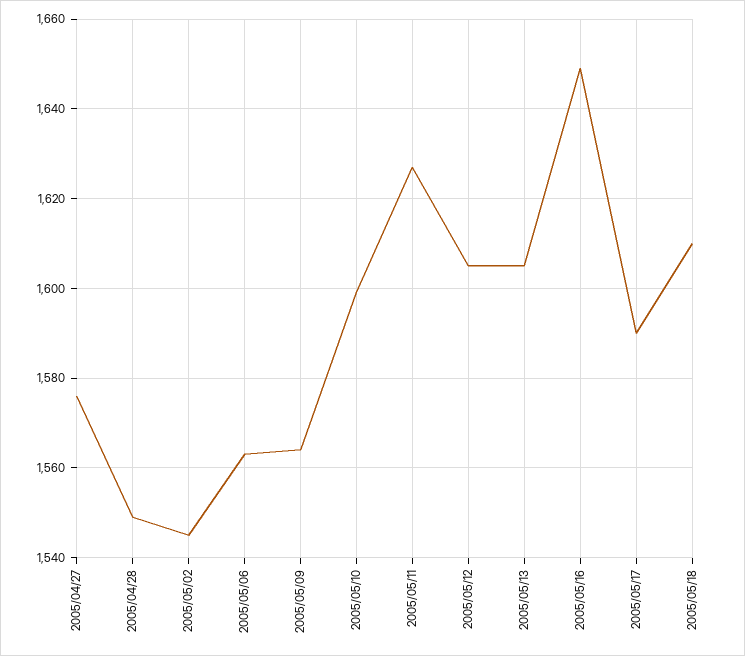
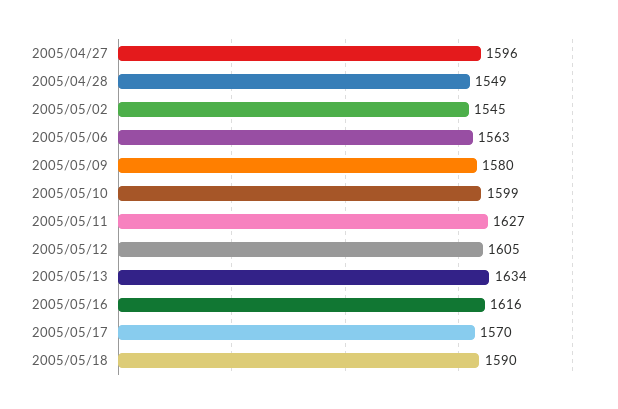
  {
-   "2005/04/27": 1575,
+   "2005/04/27": 1596,
    "2005/04/28": 1549,
    "2005/05/02": 1545,
    "2005/05/06": 1563,
-   "2005/05/09": 1565,
+   "2005/05/09": 1580,
    "2005/05/10": 1599,
    "2005/05/11": 1627,
    "2005/05/12": 1605,
-   "2005/05/13": 1605,
+   "2005/05/13": 1634,
-   "2005/05/16": 1650,
+   "2005/05/16": 1616,
-   "2005/05/17": 1590,
+   "2005/05/17": 1570,
-   "2005/05/18": 1610
+   "2005/05/18": 1590
  }

